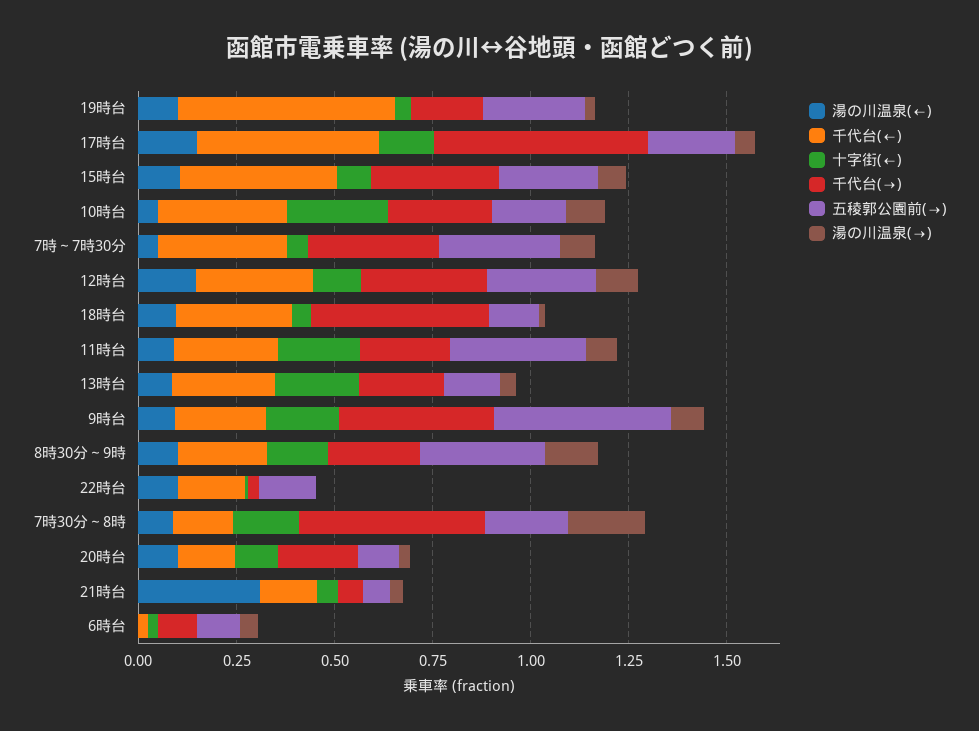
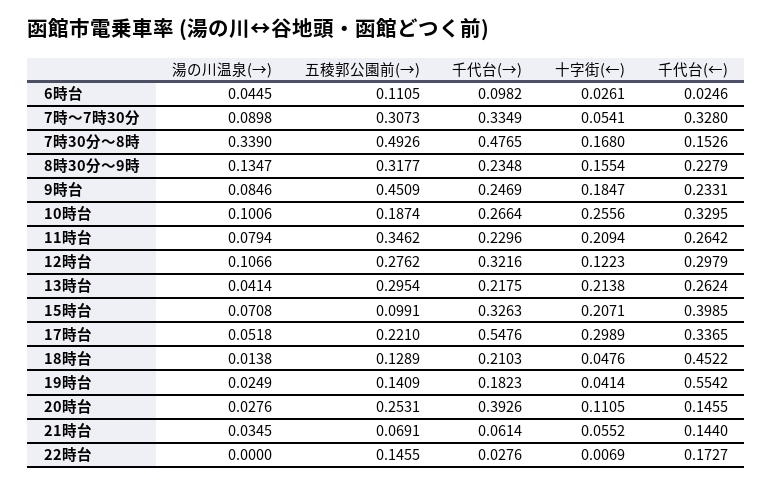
  {
-   "湯の川温泉(←)": {
-     "19時台": 0.1,
-     "17時台": 0.15,
-     "15時台": 0.1,
-     "10時台": 0.05,
-     "7時～7時30分": 0.05,
-     "12時台": 0.15,
-     "18時台": 0.1,
-     "11時台": 0.1,
-     "13時台": 0.1,
-     "9時台": 0.1,
-     "8時30分～9時": 0.1,
-     "22時台": 0.1,
-     "7時30分～8時": 0.1,
-     "20時台": 0.1,
-     "21時台": 0.3,
-     "6時台": 0
-   },
    "千代台(←)": {
      "19時台": 0.5542,
-     "17時台": 0.45,
+     "17時台": 0.3365,
      "15時台": 0.3985,
      "10時台": 0.3295,
      "7時～7時30分": 0.328,
      "12時台": 0.2979,
-     "18時台": 0.3,
+     "18時台": 0.4522,
      "11時台": 0.2642,
      "13時台": 0.2624,
      "9時台": 0.2331,
      "8時30分～9時": 0.2279,
      "22時台": 0.1727,
      "7時30分～8時": 0.1526,
      "20時台": 0.1455,
      "21時台": 0.144,
      "6時台": 0.0246
    },
    "十字街(←)": {
      "19時台": 0.0414,
-     "17時台": 0.15,
+     "17時台": 0.2989,
-     "15時台": 0.1,
+     "15時台": 0.2071,
      "10時台": 0.2556,
      "7時～7時30分": 0.0541,
      "12時台": 0.1223,
      "18時台": 0.0476,
      "11時台": 0.2094,
      "13時台": 0.2138,
      "9時台": 0.1847,
      "8時30分～9時": 0.1554,
      "22時台": 0.0069,
      "7時30分～8時": 0.168,
      "20時台": 0.1105,
      "21時台": 0.0552,
      "6時台": 0.0261
    },
    "千代台(→)": {
      "19時台": 0.1823,
      "17時台": 0.5476,
      "15時台": 0.3263,
      "10時台": 0.2664,
      "7時～7時30分": 0.3349,
      "12時台": 0.3216,
-     "18時台": 0.45,
+     "18時台": 0.2103,
      "11時台": 0.2296,
      "13時台": 0.2175,
-     "9時台": 0.4,
+     "9時台": 0.2469,
      "8時30分～9時": 0.2348,
      "22時台": 0.0276,
      "7時30分～8時": 0.4765,
-     "20時台": 0.2,
+     "20時台": 0.3926,
      "21時台": 0.0614,
      "6時台": 0.0982
    },
    "五稜郭公園前(→)": {
-     "19時台": 0.25,
+     "19時台": 0.1409,
      "17時台": 0.221,
-     "15時台": 0.25,
+     "15時台": 0.0991,
      "10時台": 0.1874,
      "7時～7時30分": 0.3073,
      "12時台": 0.2762,
      "18時台": 0.1289,
      "11時台": 0.3462,
-     "13時台": 0.15,
+     "13時台": 0.2954,
      "9時台": 0.4509,
      "8時30分～9時": 0.3177,
      "22時台": 0.1455,
-     "7時30分～8時": 0.2,
+     "7時30分～8時": 0.4926,
-     "20時台": 0.1,
+     "20時台": 0.2531,
      "21時台": 0.0691,
      "6時台": 0.1105
    },
    "湯の川温泉(→)": {
      "19時台": 0.0249,
      "17時台": 0.0518,
      "15時台": 0.0708,
      "10時台": 0.1006,
      "7時～7時30分": 0.0898,
      "12時台": 0.1066,
      "18時台": 0.0138,
      "11時台": 0.0794,
      "13時台": 0.0414,
      "9時台": 0.0846,
      "8時30分～9時": 0.1347,
      "22時台": 0,
-     "7時30分～8時": 0.2,
+     "7時30分～8時": 0.339,
      "20時台": 0.0276,
      "21時台": 0.0345,
      "6時台": 0.0445
    }
  }

